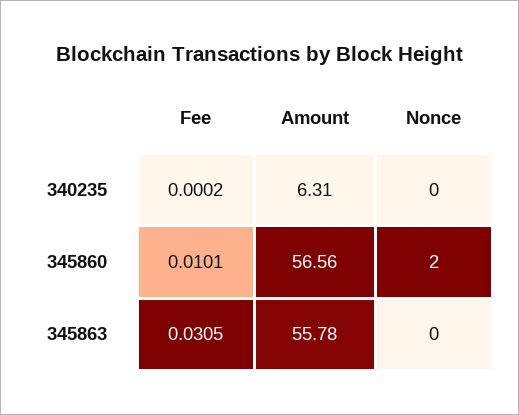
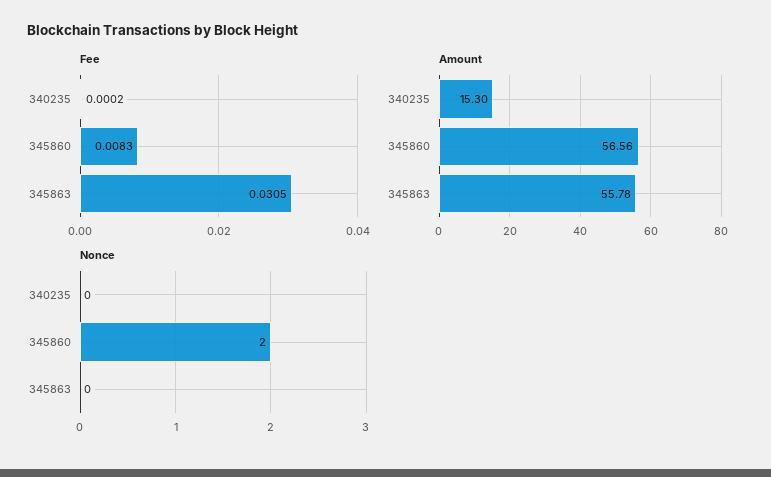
  {
    "Fee": {
      "340235": 0.0002,
-     "345860": 0.0101,
+     "345860": 0.0083,
      "345863": 0.0305
    },
    "Amount": {
-     "340235": 6.31,
+     "340235": 15.3,
      "345860": 56.56,
      "345863": 55.78
    },
    "Nonce": {
      "340235": 0,
      "345860": 2,
      "345863": 0
    }
  }

